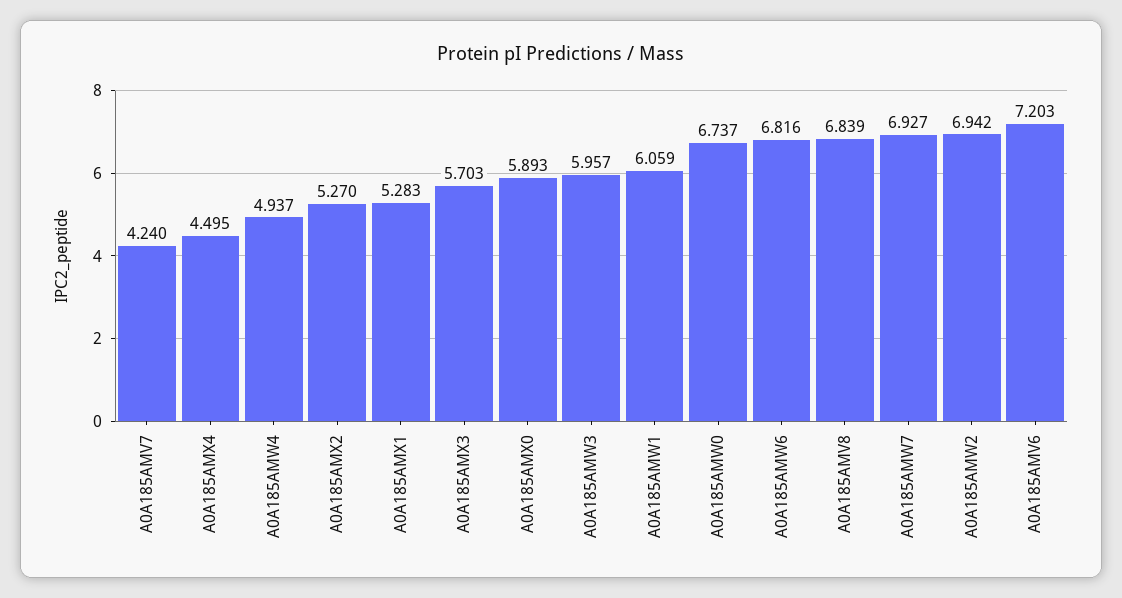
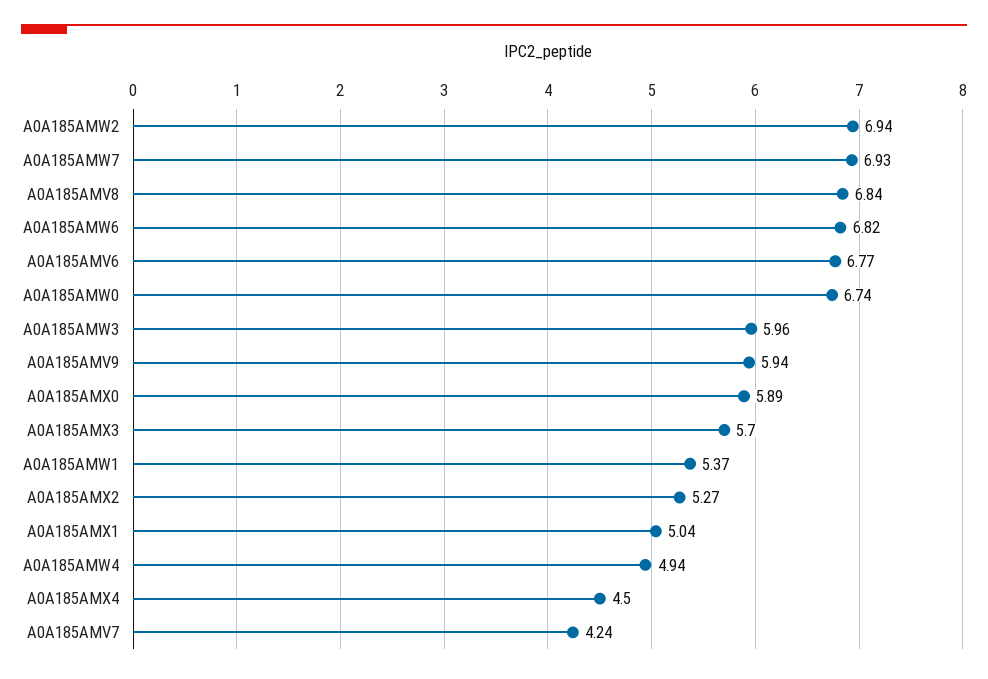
  {
    "A0A185AMV7": 4.24,
    "A0A185AMX4": 4.495,
    "A0A185AMW4": 4.937,
    "A0A185AMX2": 5.27,
-   "A0A185AMX1": 5.283,
+   "A0A185AMX1": 5.04,
    "A0A185AMX3": 5.703,
    "A0A185AMX0": 5.893,
    "A0A185AMW3": 5.957,
-   "A0A185AMW1": 6.059,
+   "A0A185AMW1": 5.37,
    "A0A185AMW0": 6.737,
    "A0A185AMW6": 6.816,
    "A0A185AMV8": 6.839,
    "A0A185AMW7": 6.927,
    "A0A185AMW2": 6.942,
-   "A0A185AMV6": 7.203
+   "A0A185AMV6": 6.77,
+   "A0A185AMV9": 5.94
  }

